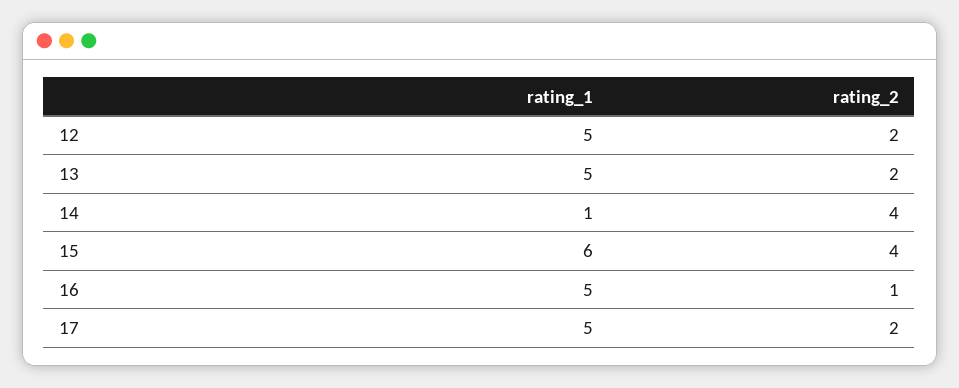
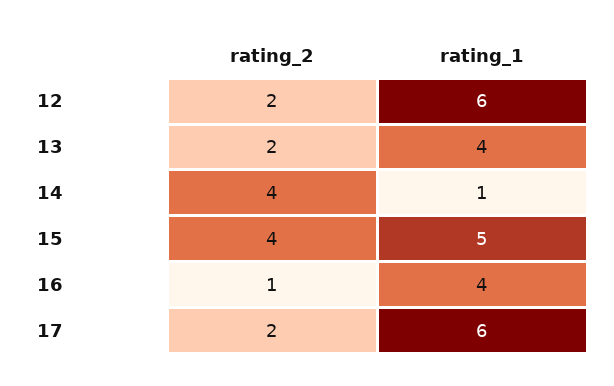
  {
    "rating_1": {
-     "12": 5,
+     "12": 6,
-     "13": 5,
+     "13": 4,
      "14": 1,
-     "15": 6,
+     "15": 5,
-     "16": 5,
+     "16": 4,
-     "17": 5
+     "17": 6
    },
    "rating_2": {
      "12": 2,
      "13": 2,
      "14": 4,
      "15": 4,
      "16": 1,
      "17": 2
    }
  }

